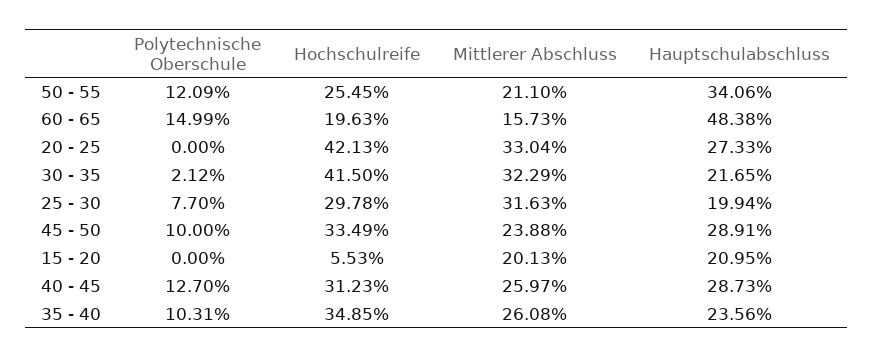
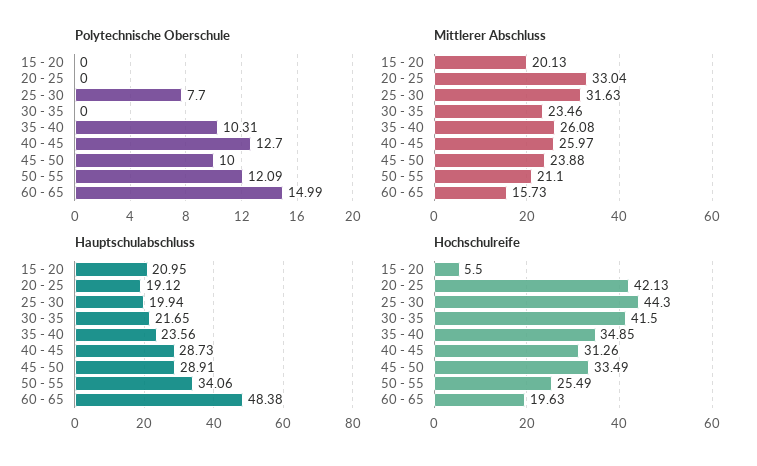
  {
    "Polytechnische Oberschule": {
      "50 - 55": 12.09,
      "60 - 65": 14.99,
      "20 - 25": 0,
-     "30 - 35": 2.12,
+     "30 - 35": 0,
      "25 - 30": 7.7,
      "45 - 50": 10,
      "15 - 20": 0,
      "40 - 45": 12.7,
      "35 - 40": 10.31
    },
    "Hochschulreife": {
-     "50 - 55": 25.45,
+     "50 - 55": 25.49,
      "60 - 65": 19.63,
      "20 - 25": 42.13,
      "30 - 35": 41.5,
-     "25 - 30": 29.78,
+     "25 - 30": 44.3,
      "45 - 50": 33.49,
-     "15 - 20": 5.53,
+     "15 - 20": 5.5,
-     "40 - 45": 31.23,
+     "40 - 45": 31.26,
      "35 - 40": 34.85
    },
    "Mittlerer Abschluss": {
      "50 - 55": 21.1,
      "60 - 65": 15.73,
      "20 - 25": 33.04,
-     "30 - 35": 32.29,
+     "30 - 35": 23.46,
      "25 - 30": 31.63,
      "45 - 50": 23.88,
      "15 - 20": 20.13,
      "40 - 45": 25.97,
      "35 - 40": 26.08
    },
    "Hauptschulabschluss": {
      "50 - 55": 34.06,
      "60 - 65": 48.38,
-     "20 - 25": 27.33,
+     "20 - 25": 19.12,
      "30 - 35": 21.65,
      "25 - 30": 19.94,
      "45 - 50": 28.91,
      "15 - 20": 20.95,
      "40 - 45": 28.73,
      "35 - 40": 23.56
    }
  }

